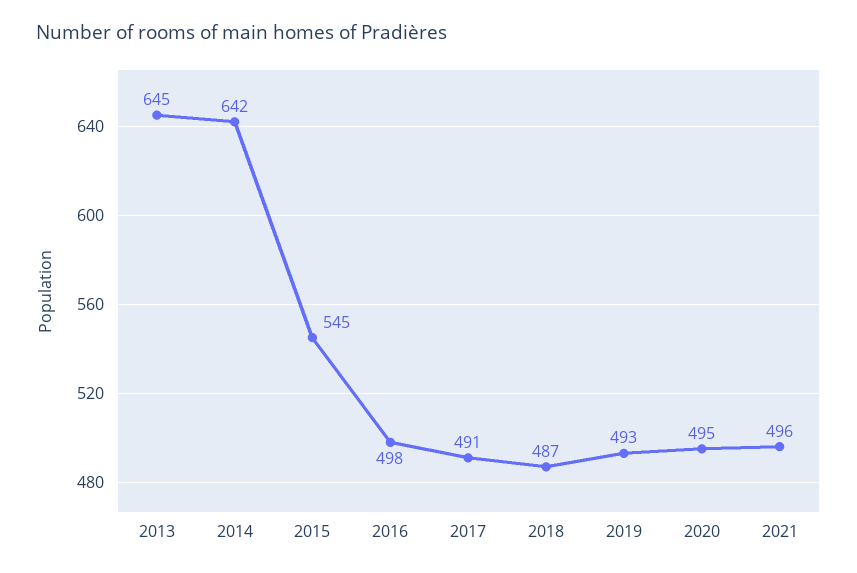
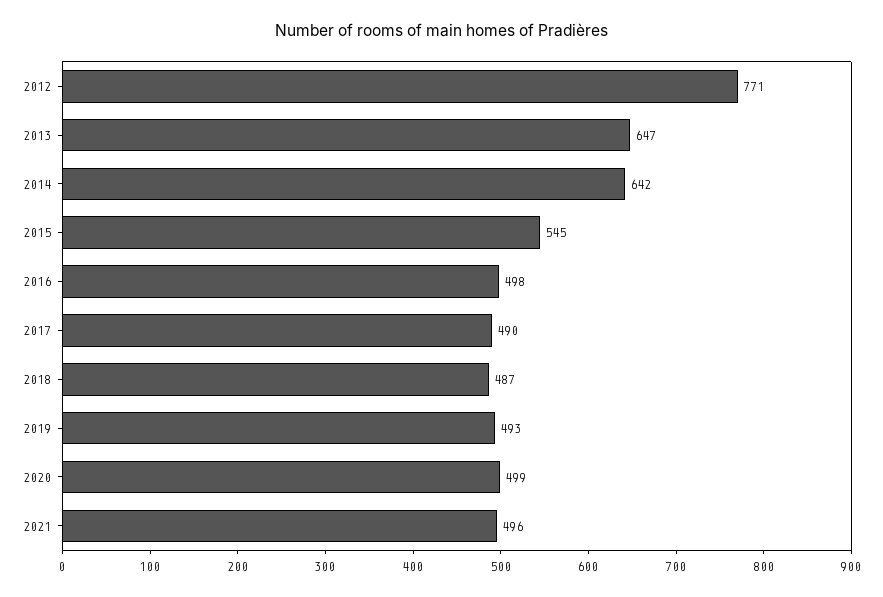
  {
-   "2013": 645,
+   "2013": 647,
    "2014": 642,
    "2015": 545,
    "2016": 498,
-   "2017": 491,
+   "2017": 490,
    "2018": 487,
    "2019": 493,
-   "2020": 495,
+   "2020": 499,
-   "2021": 496
+   "2021": 496,
+   "2012": 771
  }

